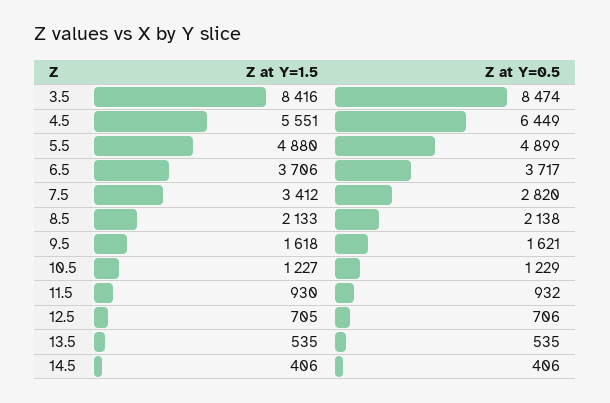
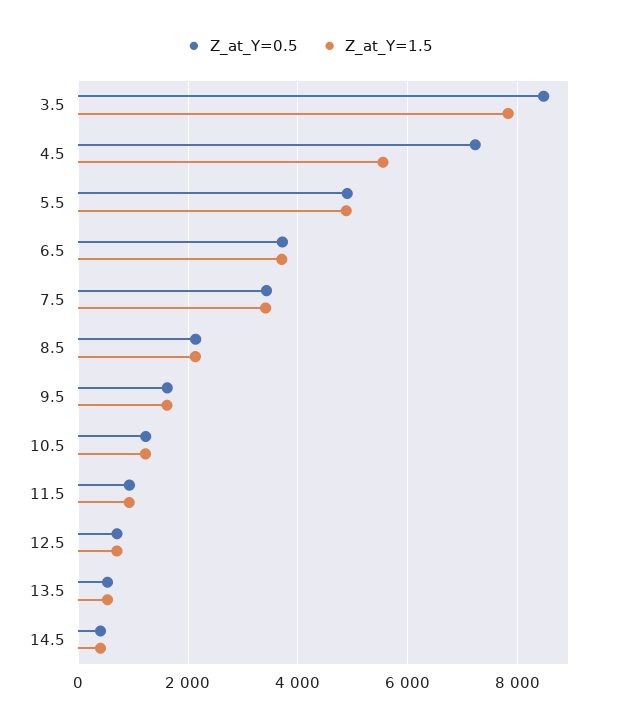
  {
    "Z at Y=1.5": {
-     "3.5": 8416,
+     "3.5": 7800,
      "4.5": 5551,
      "5.5": 4880,
      "6.5": 3706,
      "7.5": 3412,
      "8.5": 2133,
      "9.5": 1618,
      "10.5": 1227,
      "11.5": 930,
      "12.5": 705,
      "13.5": 535,
      "14.5": 406
    },
    "Z at Y=0.5": {
      "3.5": 8474,
-     "4.5": 6449,
+     "4.5": 7200,
      "5.5": 4899,
      "6.5": 3717,
-     "7.5": 2820,
+     "7.5": 3400,
      "8.5": 2138,
      "9.5": 1621,
      "10.5": 1229,
      "11.5": 932,
      "12.5": 706,
      "13.5": 535,
      "14.5": 406
    }
  }

